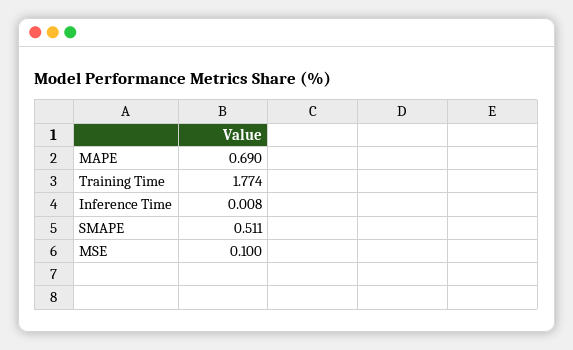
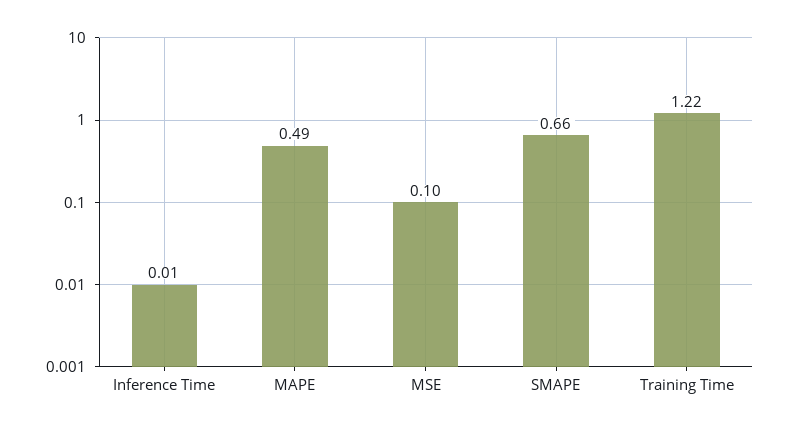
  {
-   "MAPE": 0.69,
+   "MAPE": 0.49,
-   "Training Time": 1.774,
+   "Training Time": 1.22,
    "Inference Time": 0.008,
-   "SMAPE": 0.511,
+   "SMAPE": 0.66,
    "MSE": 0.1
  }

